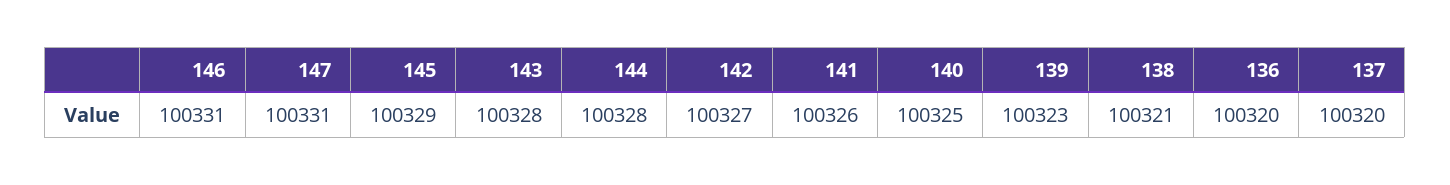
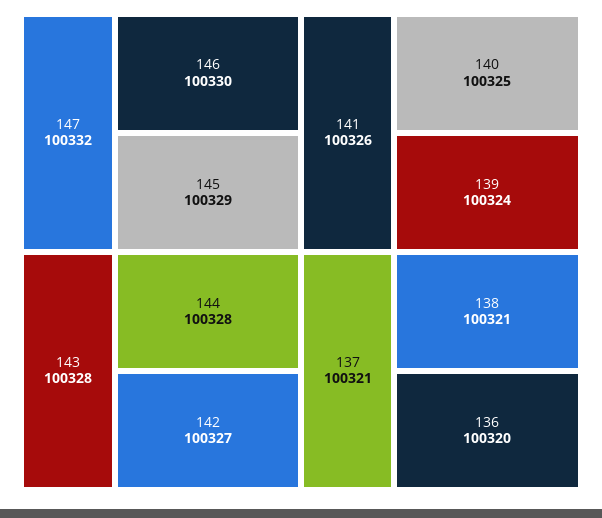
  {
-   "146": 100331,
+   "146": 100330,
-   "147": 100331,
+   "147": 100332,
    "145": 100329,
    "143": 100328,
    "144": 100328,
    "142": 100327,
    "141": 100326,
    "140": 100325,
-   "139": 100323,
+   "139": 100324,
    "138": 100321,
    "136": 100320,
-   "137": 100320
+   "137": 100321
  }

